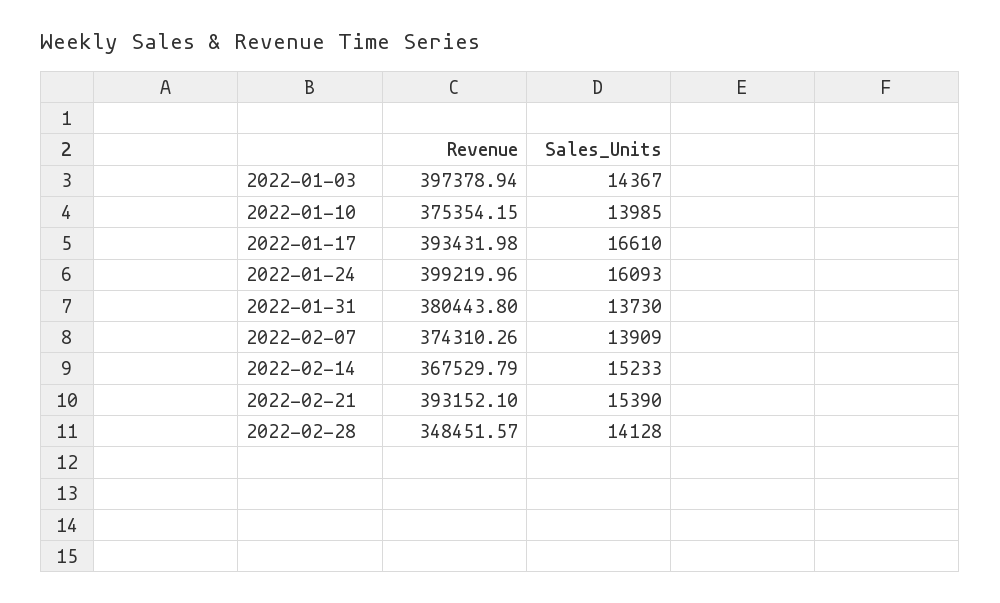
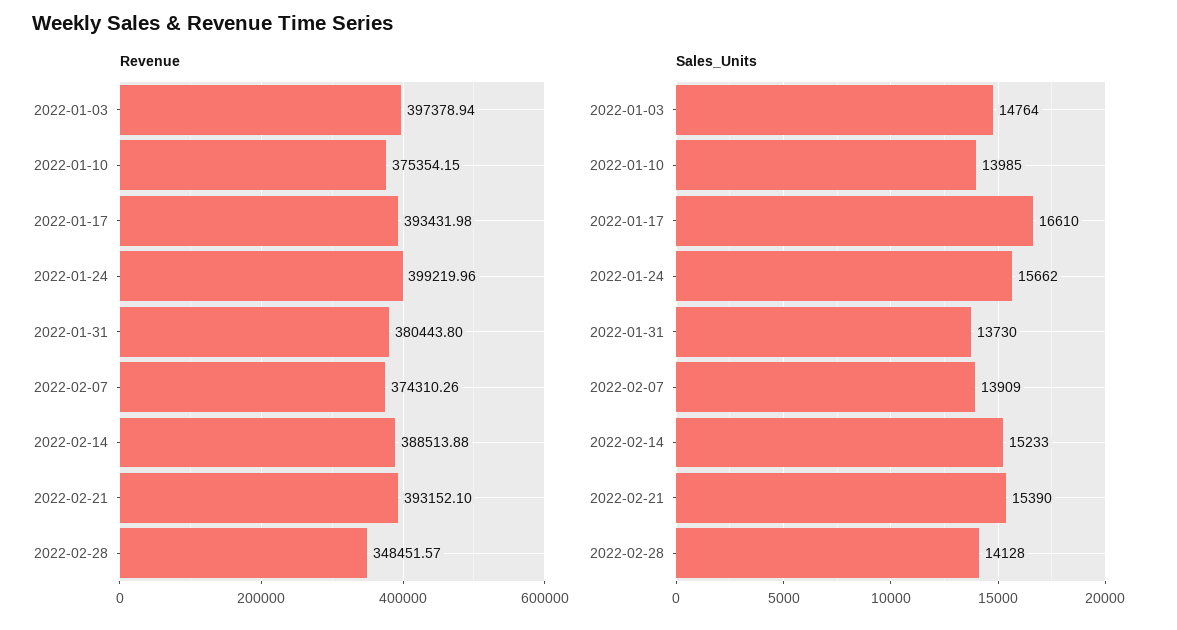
  {
    "Revenue": {
      "2022-01-03": 397378.94,
      "2022-01-10": 375354.15,
      "2022-01-17": 393431.98,
      "2022-01-24": 399219.96,
      "2022-01-31": 380443.8,
      "2022-02-07": 374310.26,
-     "2022-02-14": 367529.79,
+     "2022-02-14": 388513.88,
      "2022-02-21": 393152.1,
      "2022-02-28": 348451.57
    },
    "Sales_Units": {
-     "2022-01-03": 14367,
+     "2022-01-03": 14764,
      "2022-01-10": 13985,
      "2022-01-17": 16610,
-     "2022-01-24": 16093,
+     "2022-01-24": 15662,
      "2022-01-31": 13730,
      "2022-02-07": 13909,
      "2022-02-14": 15233,
      "2022-02-21": 15390,
      "2022-02-28": 14128
    }
  }

